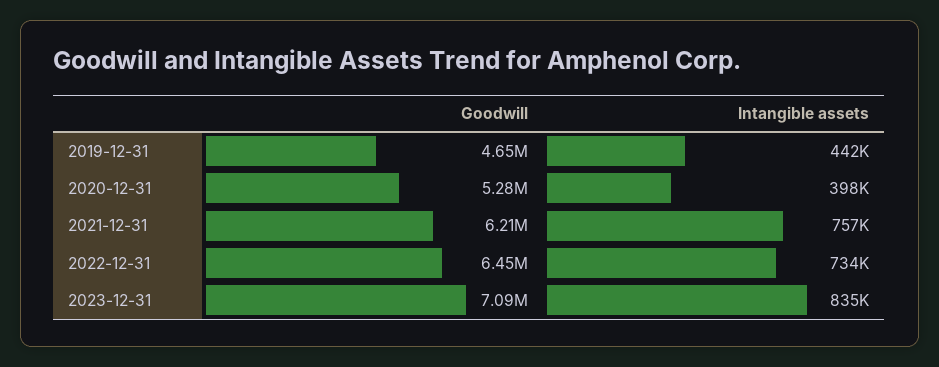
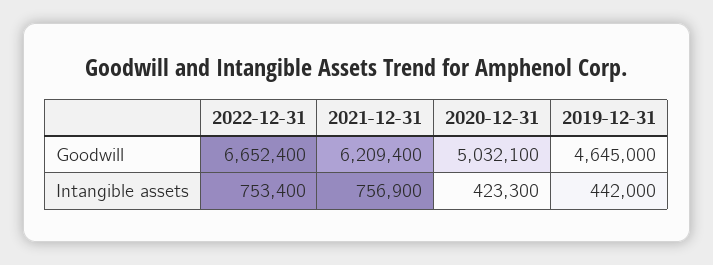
  {
    "Goodwill": {
      "2019-12-31": 4645000,
-     "2020-12-31": 5280000,
+     "2020-12-31": 5032100,
      "2021-12-31": 6209400,
-     "2022-12-31": 6450000,
+     "2022-12-31": 6652400
-     "2023-12-31": 7090000
    },
    "Intangible assets": {
      "2019-12-31": 442000,
-     "2020-12-31": 398000,
+     "2020-12-31": 423300,
      "2021-12-31": 756900,
-     "2022-12-31": 734000,
+     "2022-12-31": 753400
-     "2023-12-31": 835000
    }
  }

